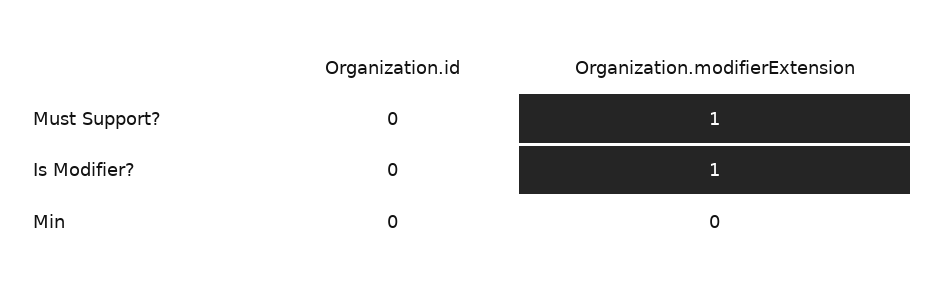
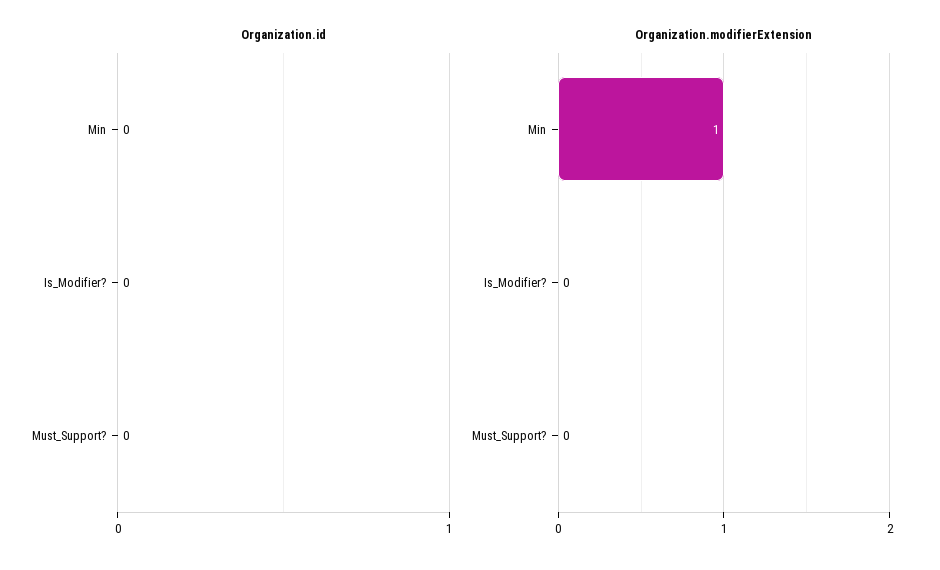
  {
    "Organization.id": {
      "Must Support?": 0,
      "Is Modifier?": 0,
      "Min": 0
    },
    "Organization.modifierExtension": {
-     "Must Support?": 1,
+     "Must Support?": 0,
-     "Is Modifier?": 1,
+     "Is Modifier?": 0,
-     "Min": 0
+     "Min": 1
    }
  }

